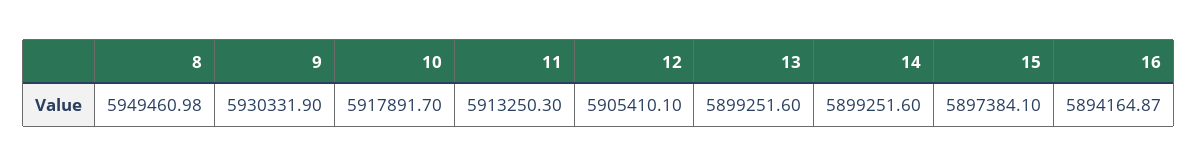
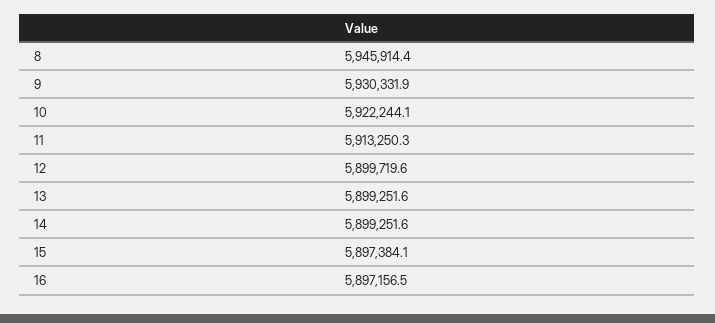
  {
-   "8": 5949460.98,
+   "8": 5945914.4,
    "9": 5930331.9,
-   "10": 5917891.7,
+   "10": 5922244.1,
    "11": 5913250.3,
-   "12": 5905410.1,
+   "12": 5899719.6,
    "13": 5899251.6,
    "14": 5899251.6,
    "15": 5897384.1,
-   "16": 5894164.87
+   "16": 5897156.5
  }

